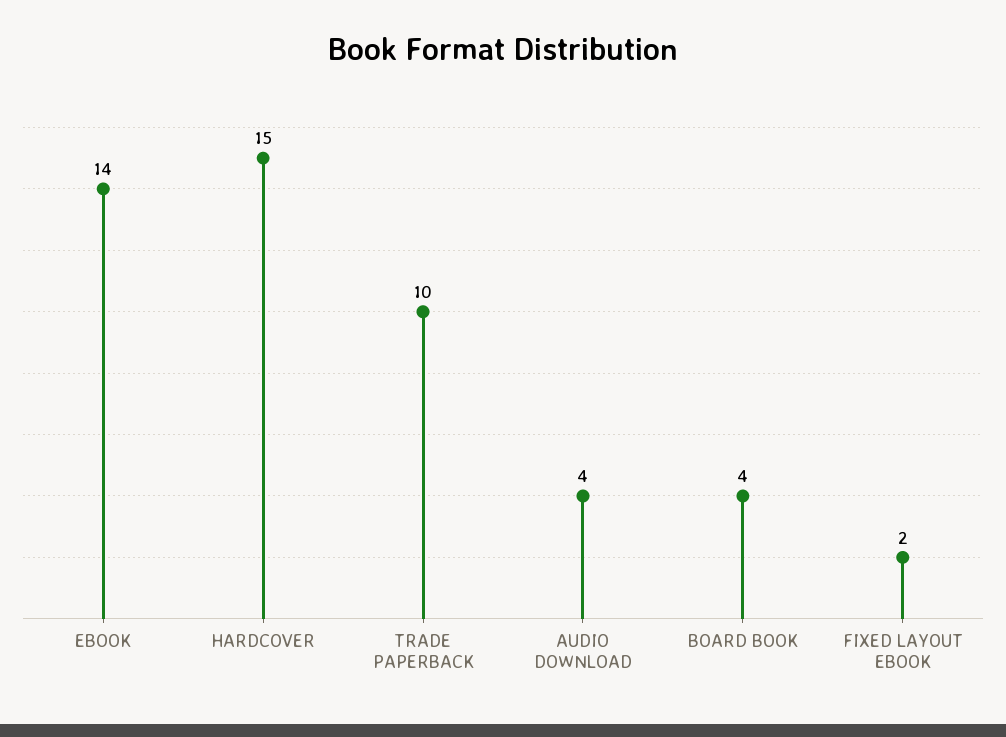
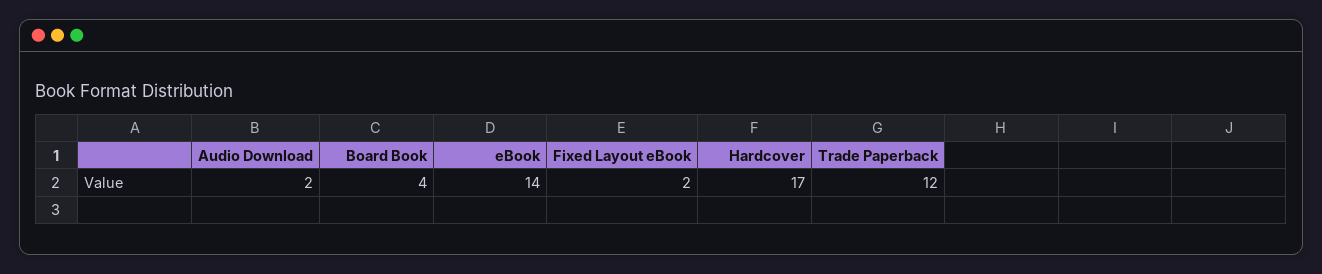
  {
    "EBOOK": 14,
-   "HARDCOVER": 15,
+   "HARDCOVER": 17,
-   "TRADE PAPERBACK": 10,
+   "TRADE PAPERBACK": 12,
-   "AUDIO DOWNLOAD": 4,
+   "AUDIO DOWNLOAD": 2,
    "BOARD BOOK": 4,
    "FIXED LAYOUT EBOOK": 2
  }

